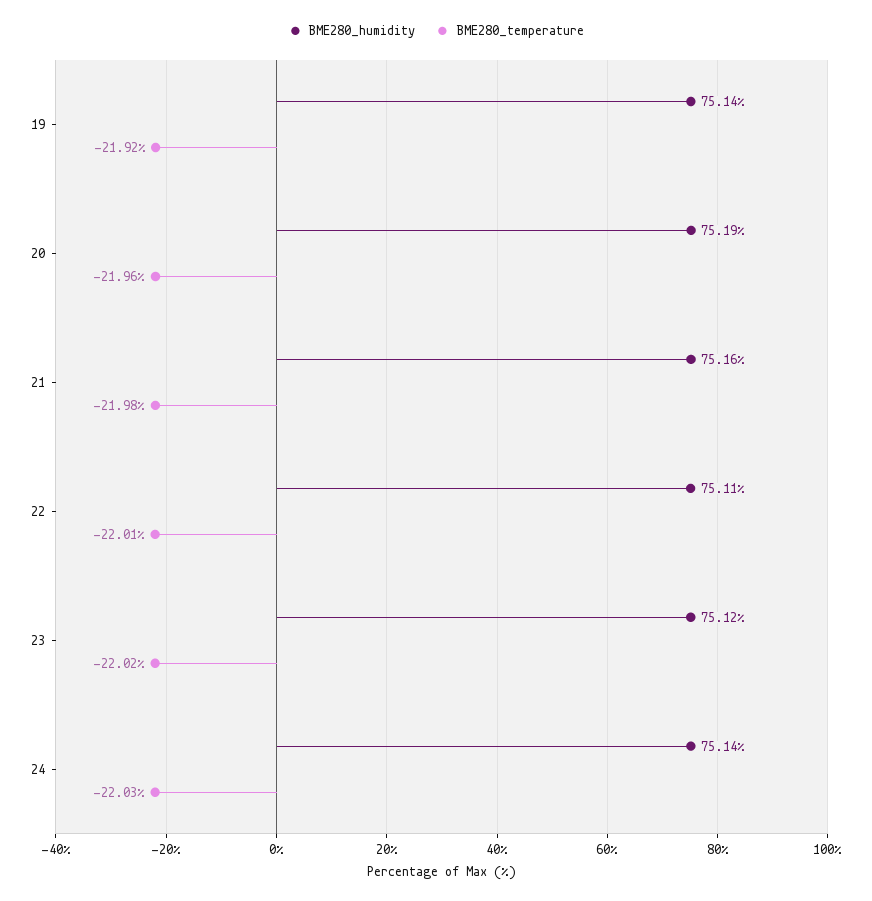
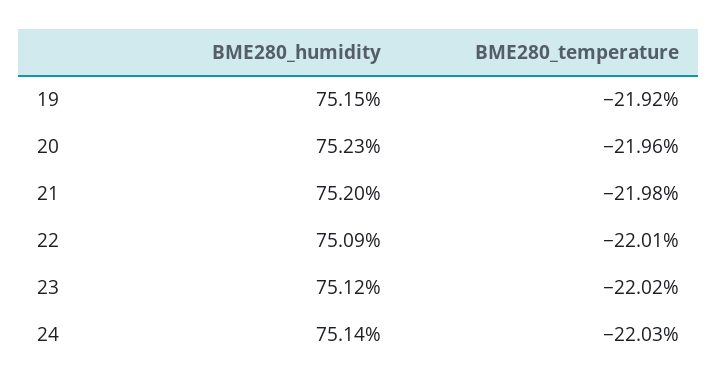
  {
    "BME280_humidity": {
-     "19": 75.14,
+     "19": 75.15,
-     "20": 75.19,
+     "20": 75.23,
-     "21": 75.16,
+     "21": 75.2,
-     "22": 75.11,
+     "22": 75.09,
      "23": 75.12,
      "24": 75.14
    },
    "BME280_temperature": {
      "19": -21.92,
      "20": -21.96,
      "21": -21.98,
      "22": -22.01,
      "23": -22.02,
      "24": -22.03
    }
  }

